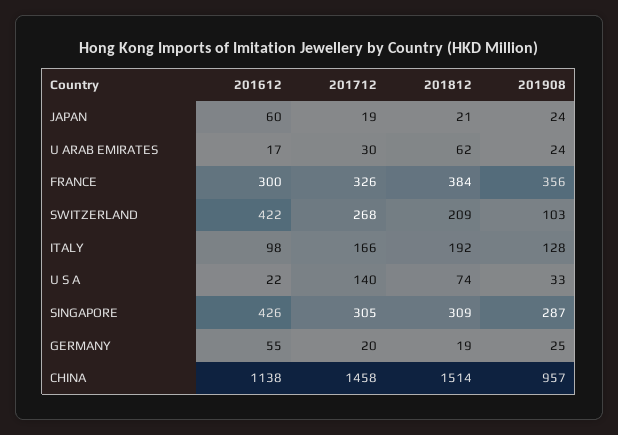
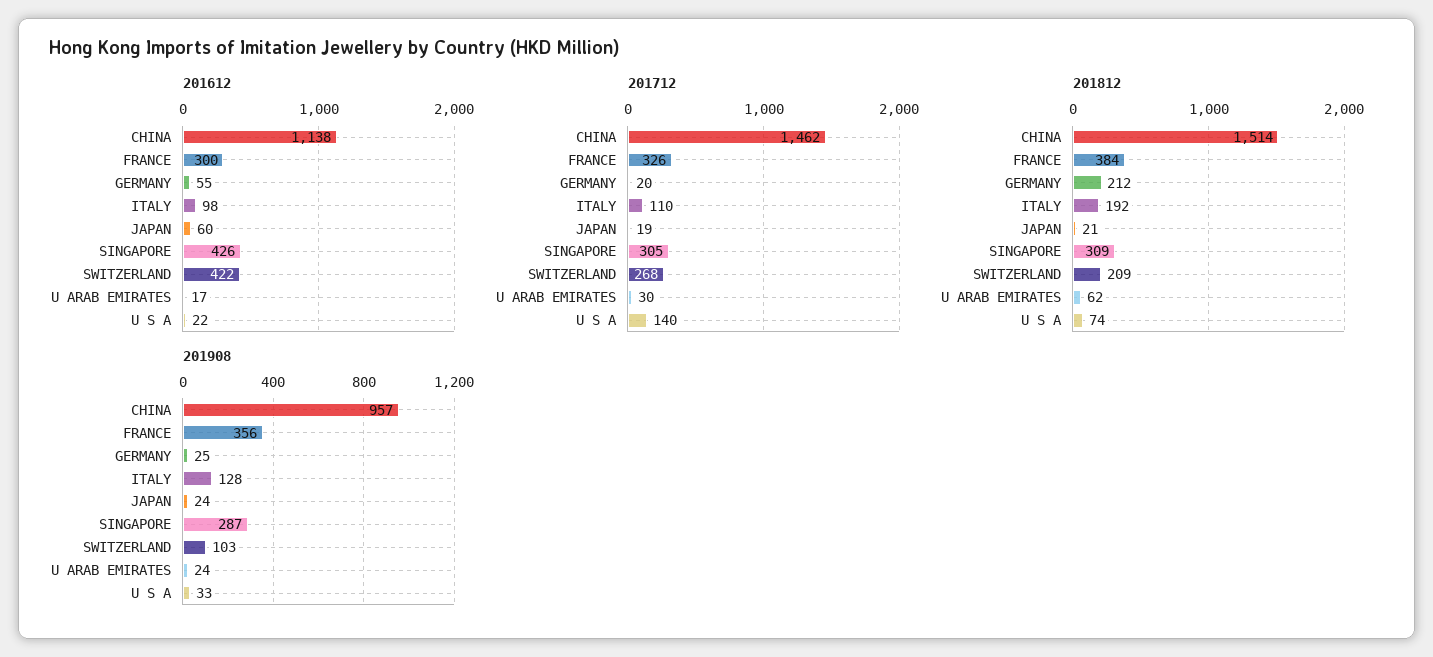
  {
    "201612": {
      "JAPAN": 60,
      "U ARAB EMIRATES": 17,
      "FRANCE": 300,
      "SWITZERLAND": 422,
      "ITALY": 98,
      "U S A": 22,
      "SINGAPORE": 426,
      "GERMANY": 55,
      "CHINA": 1138
    },
    "201712": {
      "JAPAN": 19,
      "U ARAB EMIRATES": 30,
      "FRANCE": 326,
      "SWITZERLAND": 268,
-     "ITALY": 166,
+     "ITALY": 110,
      "U S A": 140,
      "SINGAPORE": 305,
      "GERMANY": 20,
-     "CHINA": 1458
+     "CHINA": 1462
    },
    "201812": {
      "JAPAN": 21,
      "U ARAB EMIRATES": 62,
      "FRANCE": 384,
      "SWITZERLAND": 209,
      "ITALY": 192,
      "U S A": 74,
      "SINGAPORE": 309,
-     "GERMANY": 19,
+     "GERMANY": 212,
      "CHINA": 1514
    },
    "201908": {
      "JAPAN": 24,
      "U ARAB EMIRATES": 24,
      "FRANCE": 356,
      "SWITZERLAND": 103,
      "ITALY": 128,
      "U S A": 33,
      "SINGAPORE": 287,
      "GERMANY": 25,
      "CHINA": 957
    }
  }

